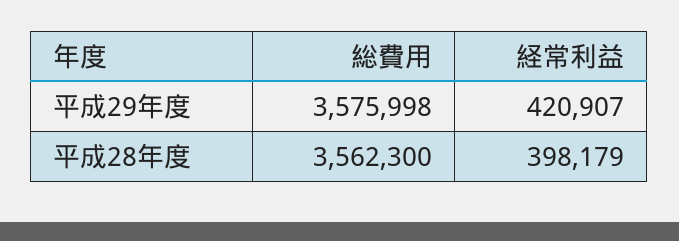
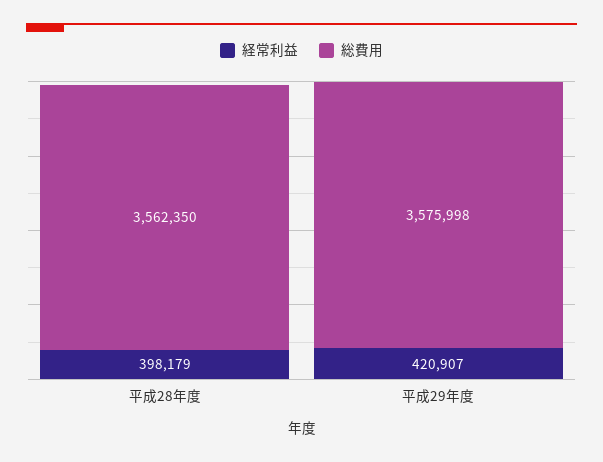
  {
    "総費用": {
      "平成29年度": 3575998,
-     "平成28年度": 3562300
+     "平成28年度": 3562350
    },
    "経常利益": {
      "平成29年度": 420907,
      "平成28年度": 398179
    }
  }

